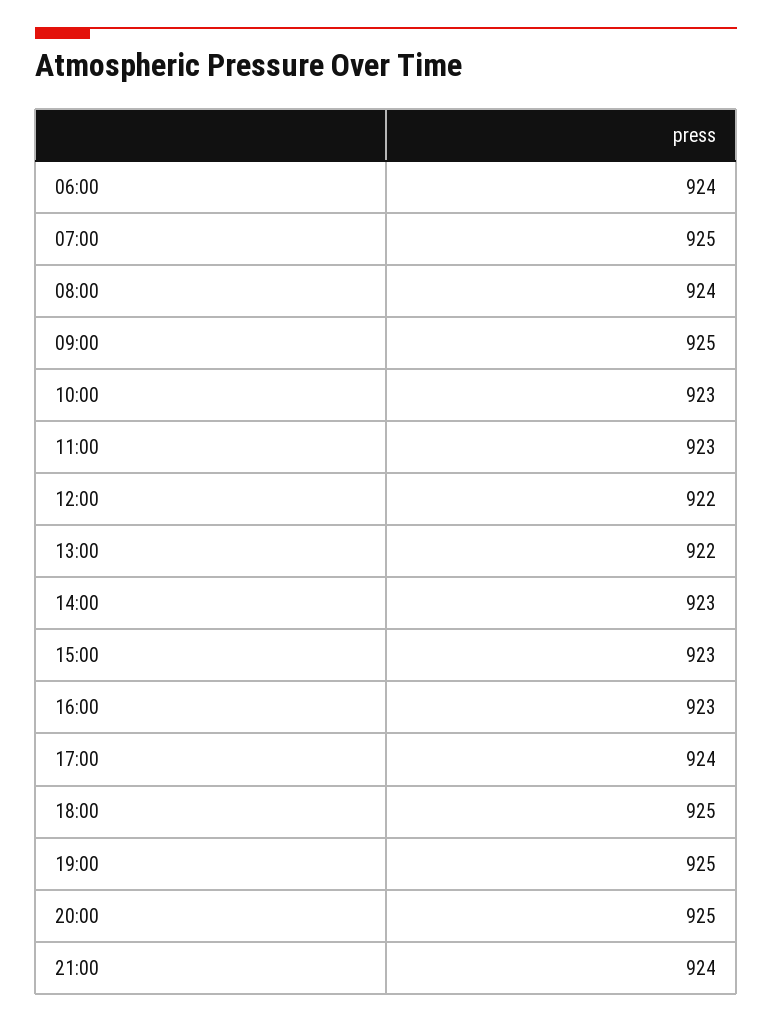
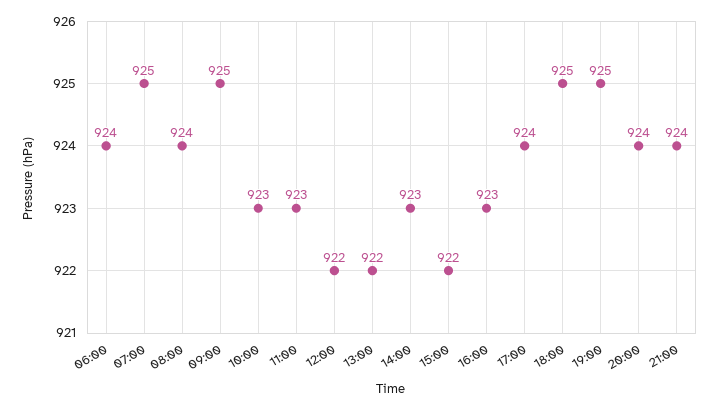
  {
    "06:00": 924,
    "07:00": 925,
    "08:00": 924,
    "09:00": 925,
    "10:00": 923,
    "11:00": 923,
    "12:00": 922,
    "13:00": 922,
    "14:00": 923,
-   "15:00": 923,
+   "15:00": 922,
    "16:00": 923,
    "17:00": 924,
    "18:00": 925,
    "19:00": 925,
-   "20:00": 925,
+   "20:00": 924,
    "21:00": 924
  }

